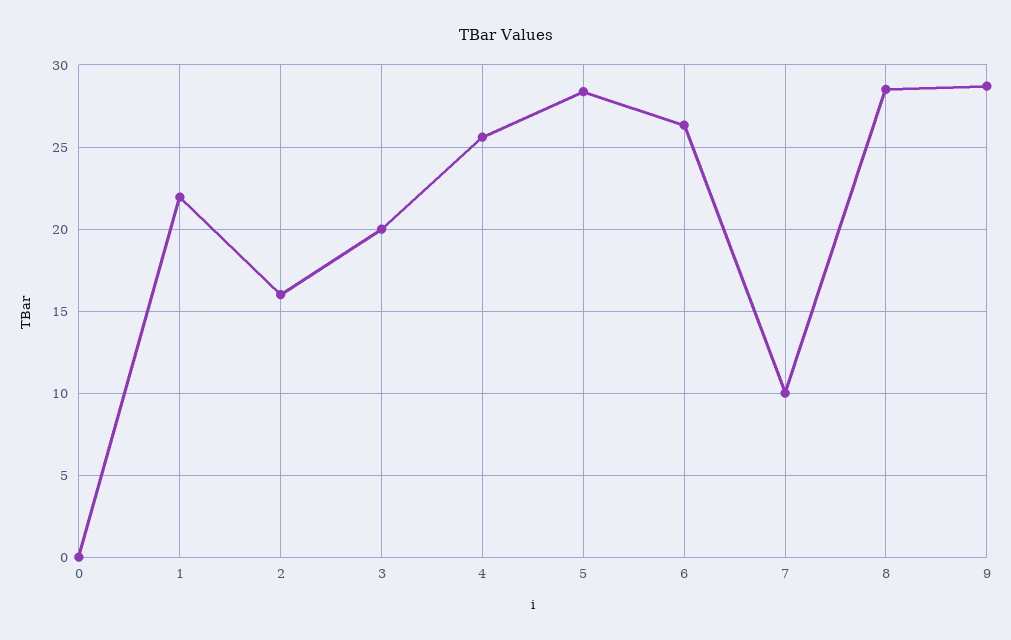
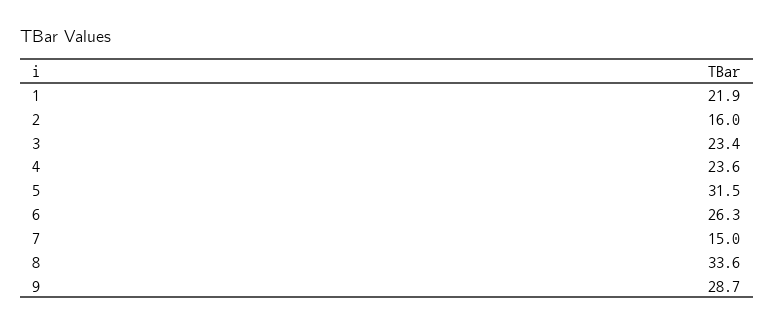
  {
-   "0": 0,
    "1": 21.9,
    "2": 16,
-   "3": 20,
+   "3": 23.4,
-   "4": 25.5,
+   "4": 23.6,
-   "5": 28.5,
+   "5": 31.5,
    "6": 26.3,
-   "7": 10,
+   "7": 15,
-   "8": 28.5,
+   "8": 33.6,
    "9": 28.7
  }

